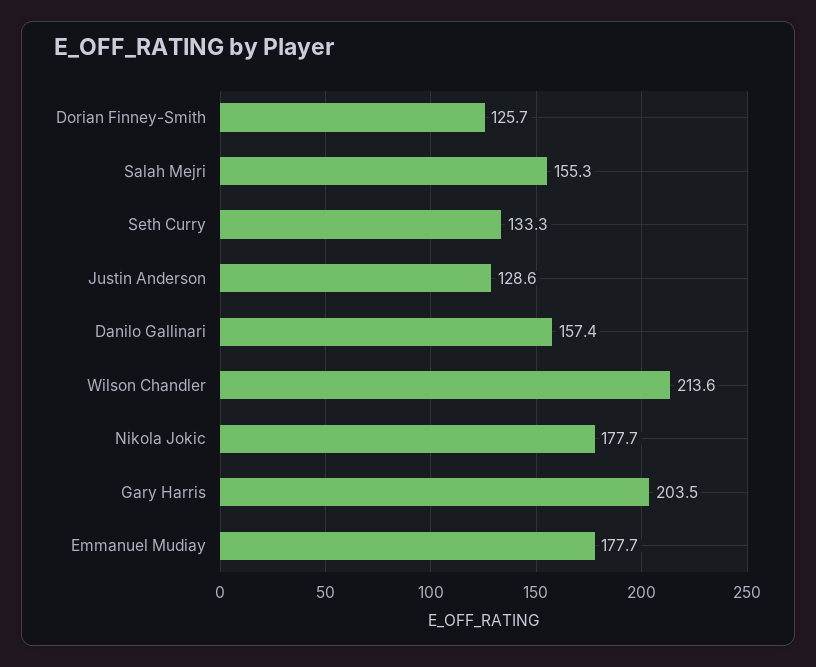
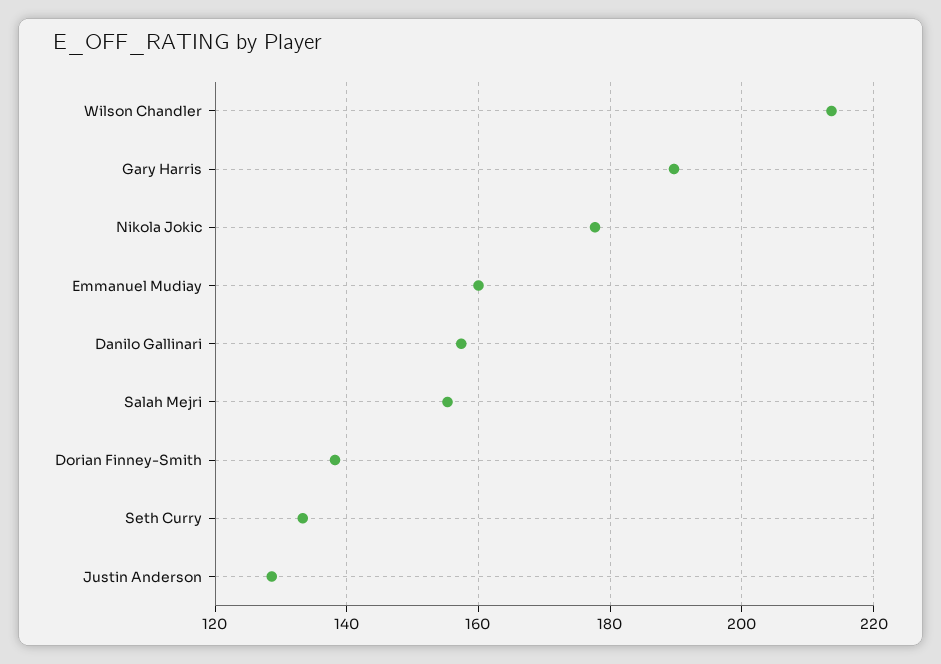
  {
-   "Dorian Finney-Smith": 125.7,
+   "Dorian Finney-Smith": 138,
    "Salah Mejri": 155.3,
    "Seth Curry": 133.3,
    "Justin Anderson": 128.6,
    "Danilo Gallinari": 157.4,
    "Wilson Chandler": 213.6,
    "Nikola Jokic": 177.7,
-   "Gary Harris": 203.5,
+   "Gary Harris": 190,
-   "Emmanuel Mudiay": 177.7
+   "Emmanuel Mudiay": 160
  }

